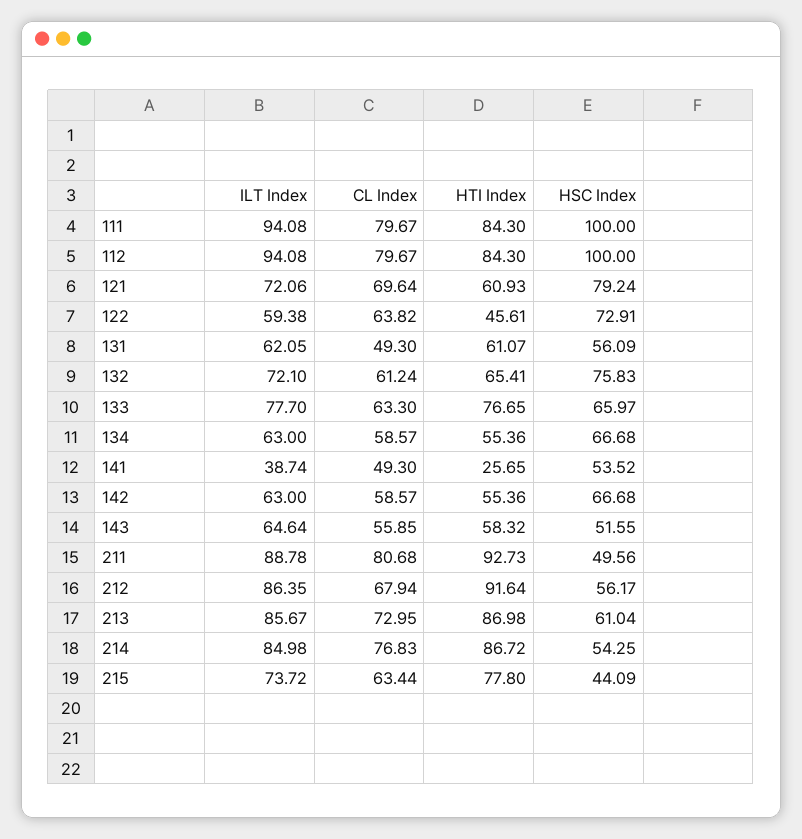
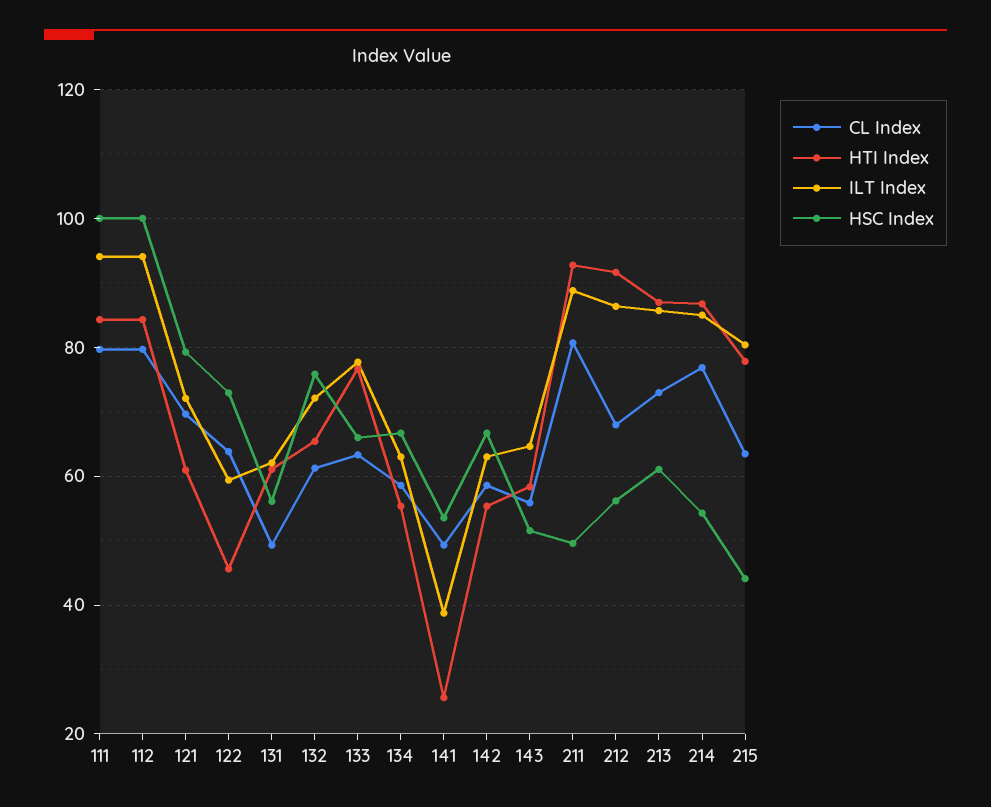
  {
    "ILT Index": {
      "111": 94.08,
      "112": 94.08,
      "121": 72.06,
      "122": 59.38,
      "131": 62.05,
      "132": 72.1,
      "133": 77.7,
      "134": 63,
      "141": 38.74,
      "142": 63,
      "143": 64.64,
      "211": 88.78,
      "212": 86.35,
      "213": 85.67,
      "214": 84.98,
-     "215": 73.72
+     "215": 80
    },
    "CL Index": {
      "111": 79.67,
      "112": 79.67,
      "121": 69.64,
      "122": 63.82,
      "131": 49.3,
      "132": 61.24,
      "133": 63.3,
      "134": 58.57,
      "141": 49.3,
      "142": 58.57,
      "143": 55.85,
      "211": 80.68,
      "212": 67.94,
      "213": 72.95,
      "214": 76.83,
      "215": 63.44
    },
    "HTI Index": {
      "111": 84.3,
      "112": 84.3,
      "121": 60.93,
      "122": 45.61,
      "131": 61.07,
      "132": 65.41,
      "133": 76.65,
      "134": 55.36,
      "141": 25.65,
      "142": 55.36,
      "143": 58.32,
      "211": 92.73,
      "212": 91.64,
      "213": 86.98,
      "214": 86.72,
      "215": 77.8
    },
    "HSC Index": {
      "111": 100,
      "112": 100,
      "121": 79.24,
      "122": 72.91,
      "131": 56.09,
      "132": 75.83,
      "133": 65.97,
      "134": 66.68,
      "141": 53.52,
      "142": 66.68,
      "143": 51.55,
      "211": 49.56,
      "212": 56.17,
      "213": 61.04,
      "214": 54.25,
      "215": 44.09
    }
  }

